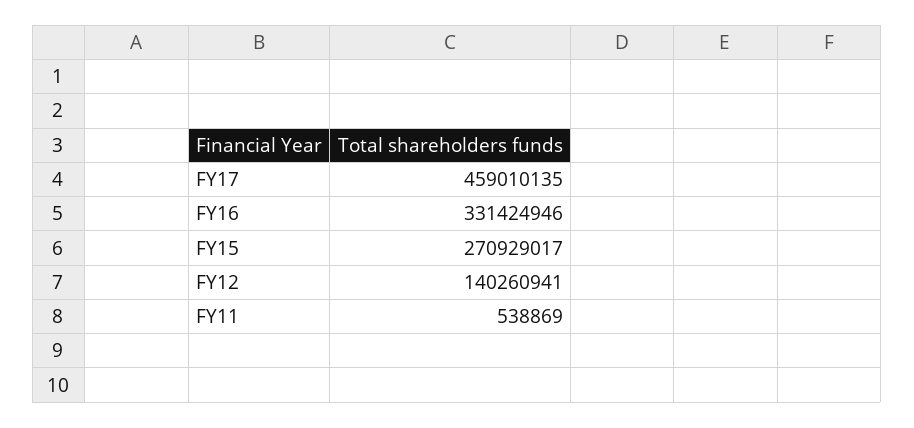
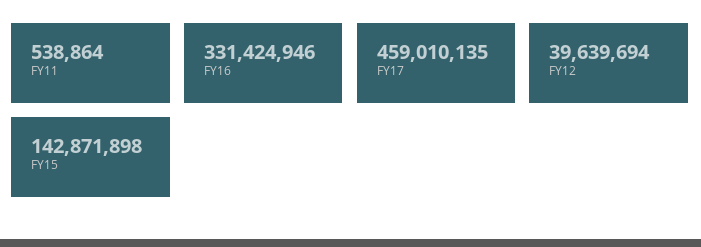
  {
    "FY17": 459010135,
    "FY16": 331424946,
-   "FY15": 270929017,
+   "FY15": 142871898,
-   "FY12": 140260941,
+   "FY12": 39639694,
-   "FY11": 538869
+   "FY11": 538864
  }

